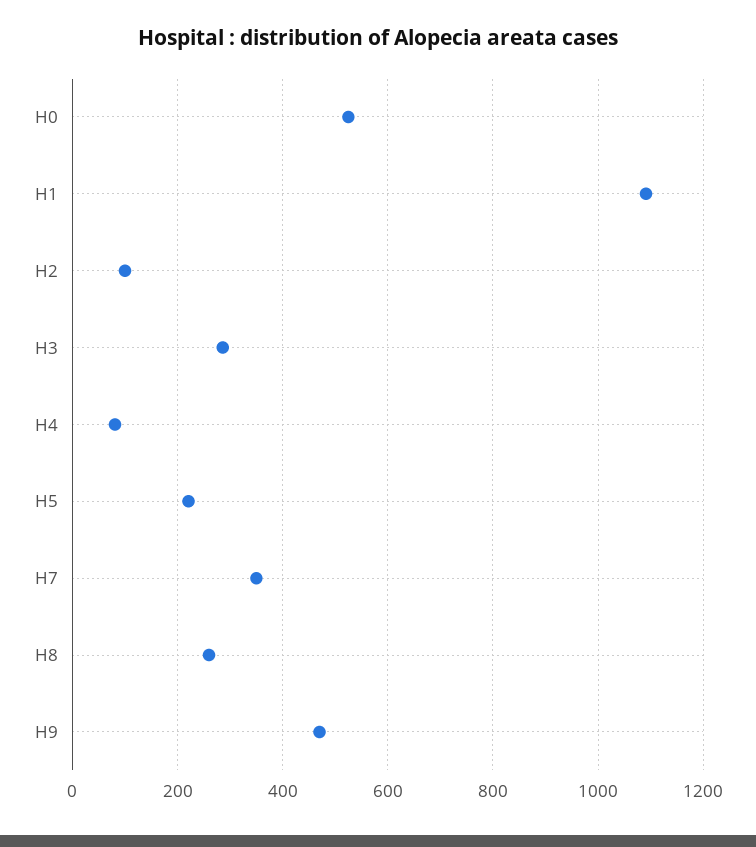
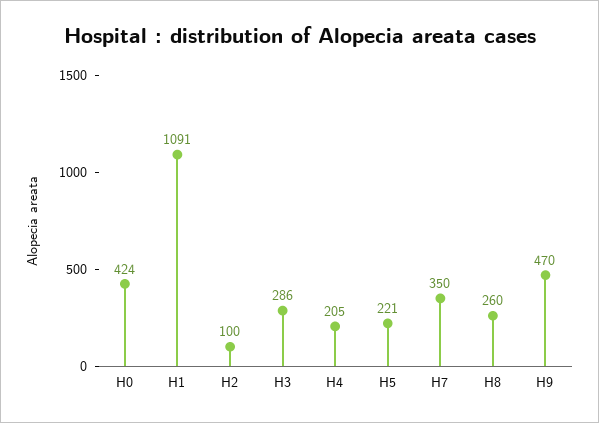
  {
-   "H0": 520,
+   "H0": 424,
    "H1": 1091,
    "H2": 100,
    "H3": 286,
-   "H4": 80,
+   "H4": 205,
    "H5": 221,
    "H7": 350,
    "H8": 260,
    "H9": 470
  }

